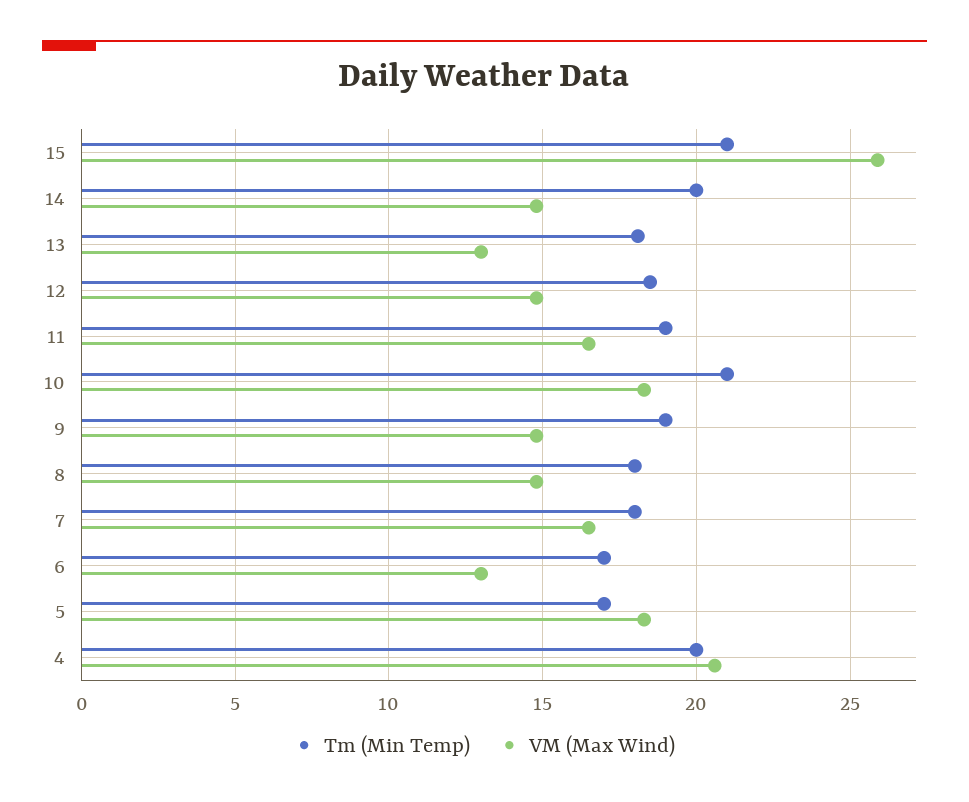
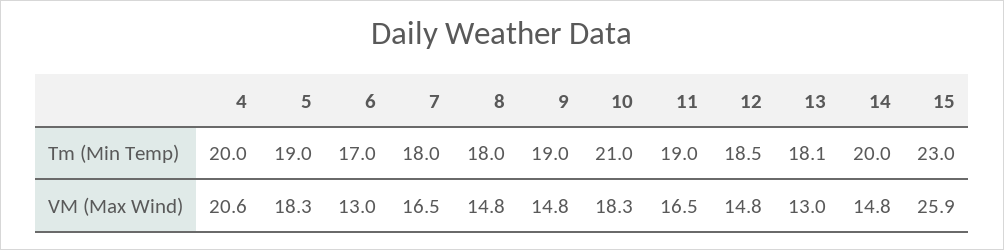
  {
    "Tm (Min Temp)": {
-     "15": 21,
+     "15": 23,
      "14": 20,
      "13": 18.1,
      "12": 18.5,
      "11": 19,
      "10": 21,
      "9": 19,
      "8": 18,
      "7": 18,
      "6": 17,
-     "5": 17,
+     "5": 19,
      "4": 20
    },
    "VM (Max Wind)": {
      "15": 25.9,
      "14": 14.8,
      "13": 13,
      "12": 14.8,
      "11": 16.5,
      "10": 18.3,
      "9": 14.8,
      "8": 14.8,
      "7": 16.5,
      "6": 13,
      "5": 18.3,
      "4": 20.6
    }
  }

